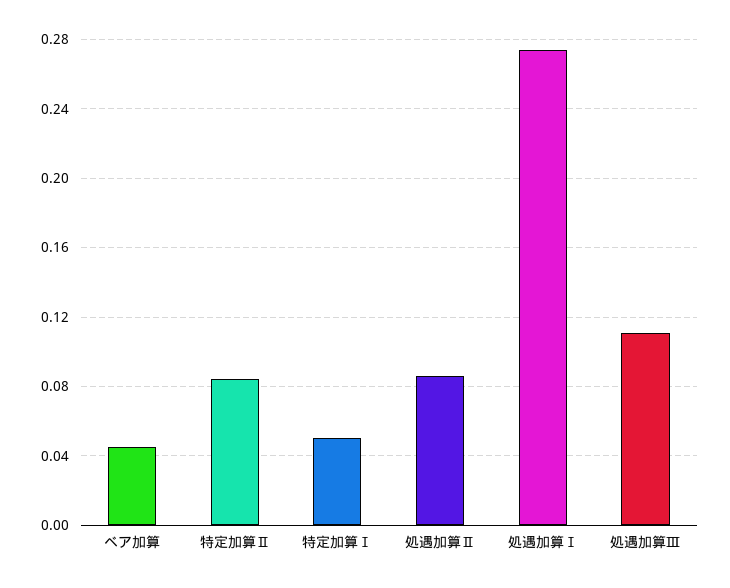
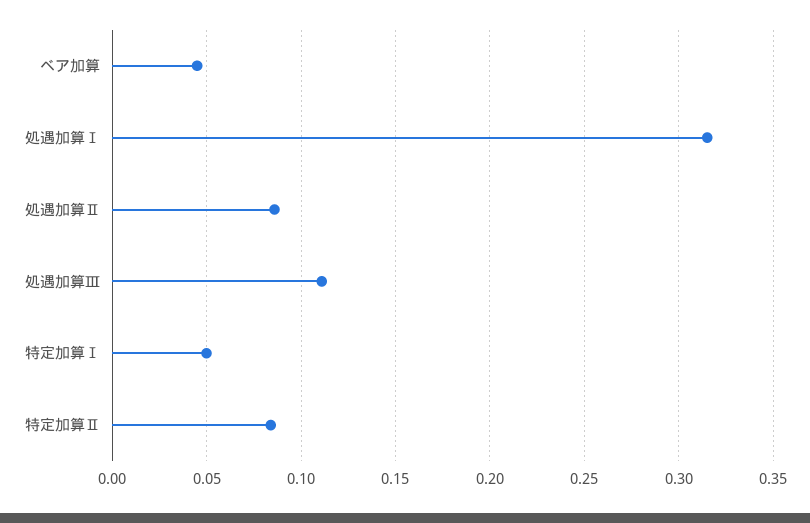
  {
    "ベア加算": 0.045,
    "特定加算Ⅱ": 0.085,
    "特定加算Ⅰ": 0.05,
    "処遇加算Ⅱ": 0.085,
-   "処遇加算Ⅰ": 0.275,
+   "処遇加算Ⅰ": 0.315,
    "処遇加算Ⅲ": 0.11
  }

